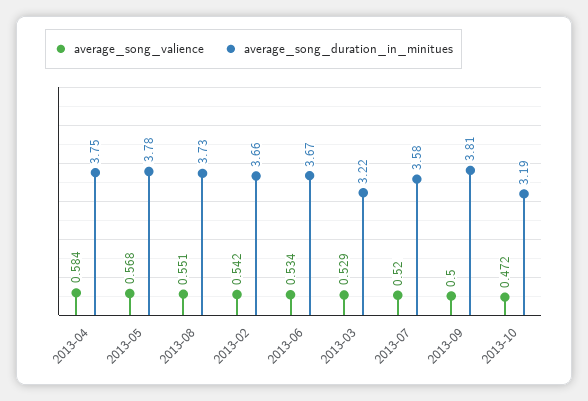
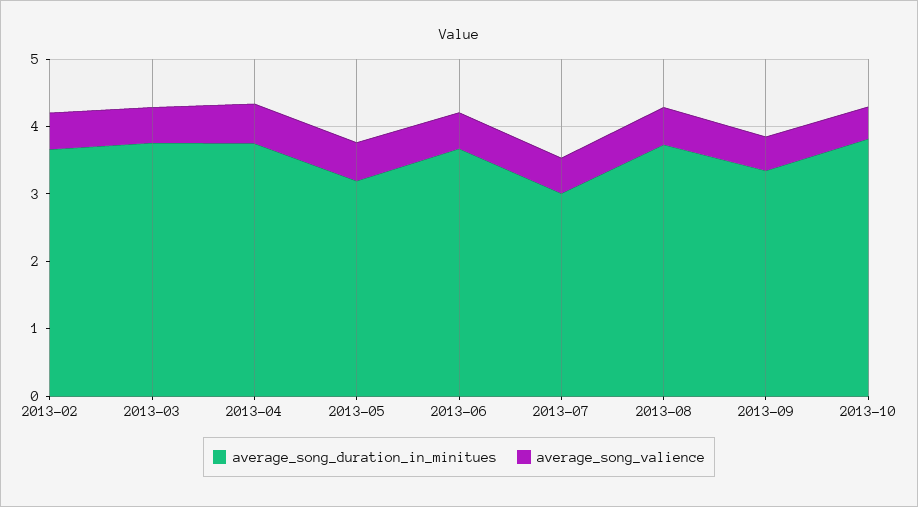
  {
    "average_song_valience": {
      "2013-04": 0.584,
      "2013-05": 0.568,
      "2013-08": 0.551,
      "2013-02": 0.542,
      "2013-06": 0.534,
      "2013-03": 0.529,
      "2013-07": 0.52,
      "2013-09": 0.5,
      "2013-10": 0.472
    },
    "average_song_duration_in_minitues": {
      "2013-04": 3.75,
-     "2013-05": 3.78,
+     "2013-05": 3.2,
      "2013-08": 3.73,
      "2013-02": 3.66,
      "2013-06": 3.67,
-     "2013-03": 3.22,
+     "2013-03": 3.8,
-     "2013-07": 3.58,
+     "2013-07": 3,
-     "2013-09": 3.81,
+     "2013-09": 3.4,
-     "2013-10": 3.19
+     "2013-10": 3.8
    }
  }

